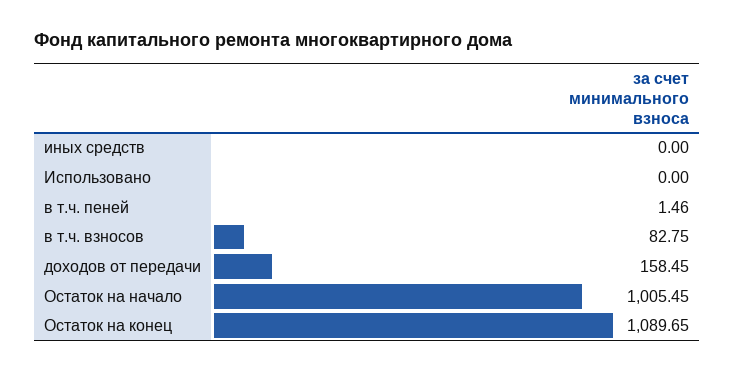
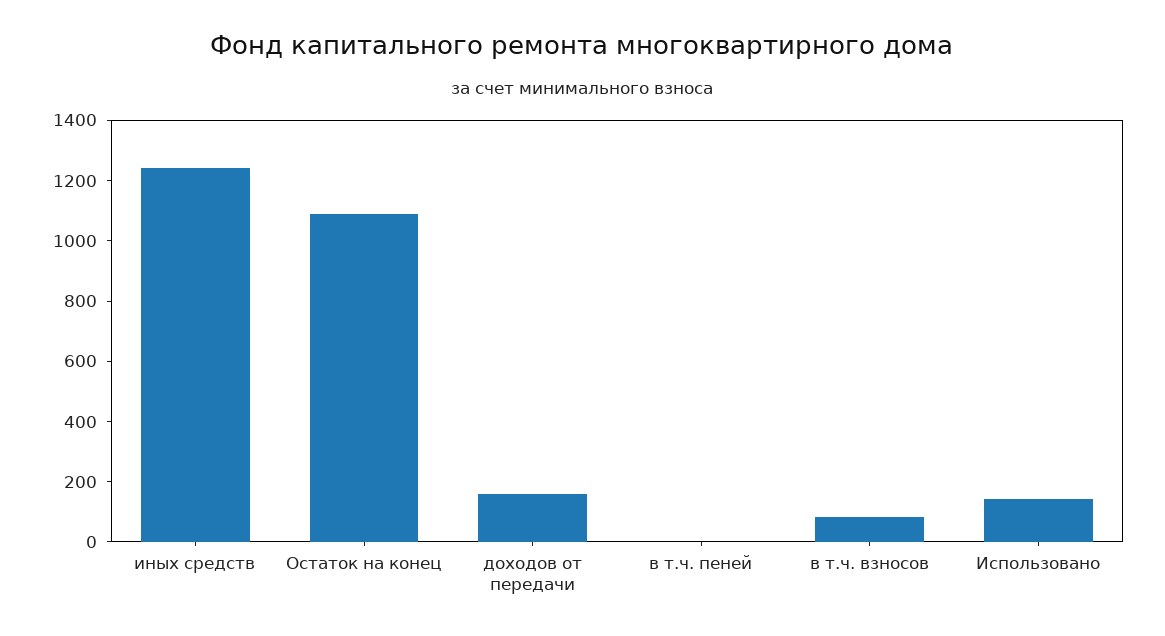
  {
-   "иных средств": 0,
+   "иных средств": 1250,
-   "Использовано": 0,
+   "Использовано": 150,
    "в т.ч. пеней": 1.46,
    "в т.ч. взносов": 82.75,
    "доходов от передачи": 158.45,
-   "Остаток на начало": 1005.45,
    "Остаток на конец": 1089.65
  }

